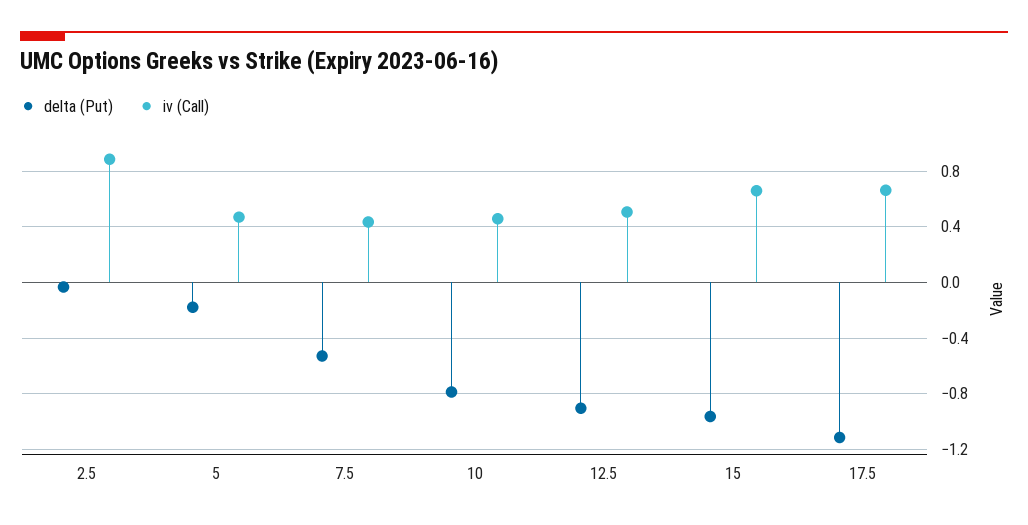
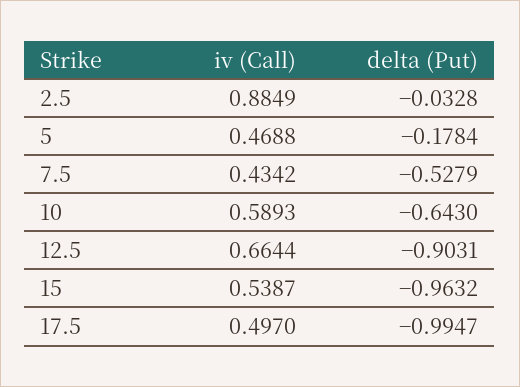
  {
    "delta (Put)": {
      "2.5": -0.0328,
      "5": -0.1784,
      "7.5": -0.5279,
-     "10": -0.8,
+     "10": -0.643,
      "12.5": -0.9031,
      "15": -0.9632,
-     "17.5": -1.1
+     "17.5": -0.9947
    },
    "iv (Call)": {
      "2.5": 0.8849,
      "5": 0.4688,
      "7.5": 0.4342,
-     "10": 0.45,
+     "10": 0.5893,
-     "12.5": 0.5,
+     "12.5": 0.6644,
-     "15": 0.65,
+     "15": 0.5387,
-     "17.5": 0.65
+     "17.5": 0.497
    }
  }

